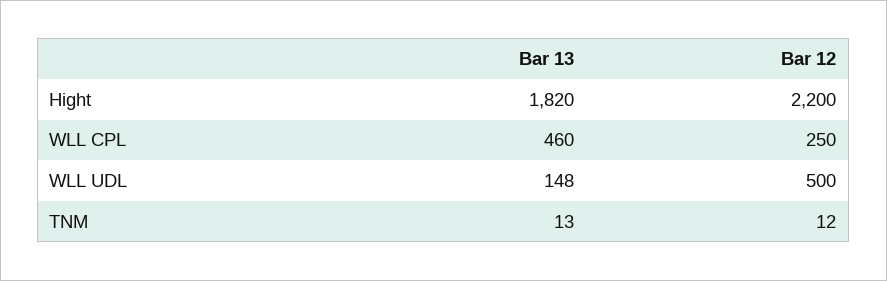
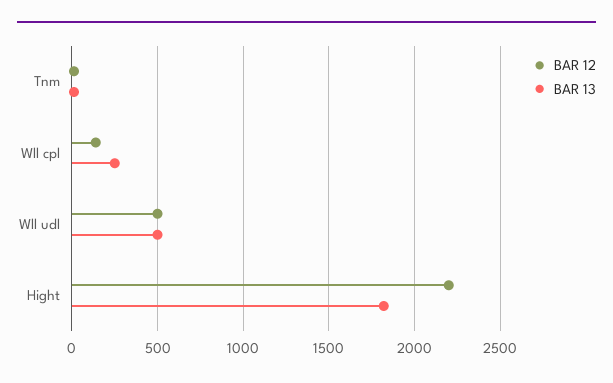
  {
    "Bar 13": {
      "Hight": 1820,
-     "WLL CPL": 460,
+     "WLL CPL": 250,
-     "WLL UDL": 148,
+     "WLL UDL": 500,
      "TNM": 13
    },
    "Bar 12": {
      "Hight": 2200,
-     "WLL CPL": 250,
+     "WLL CPL": 150,
      "WLL UDL": 500,
      "TNM": 12
    }
  }

